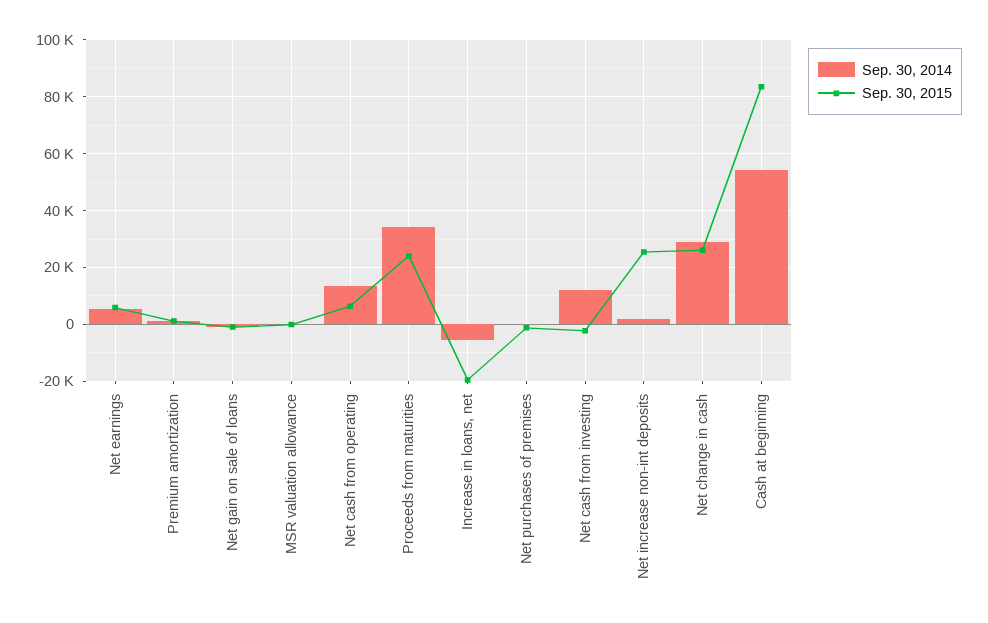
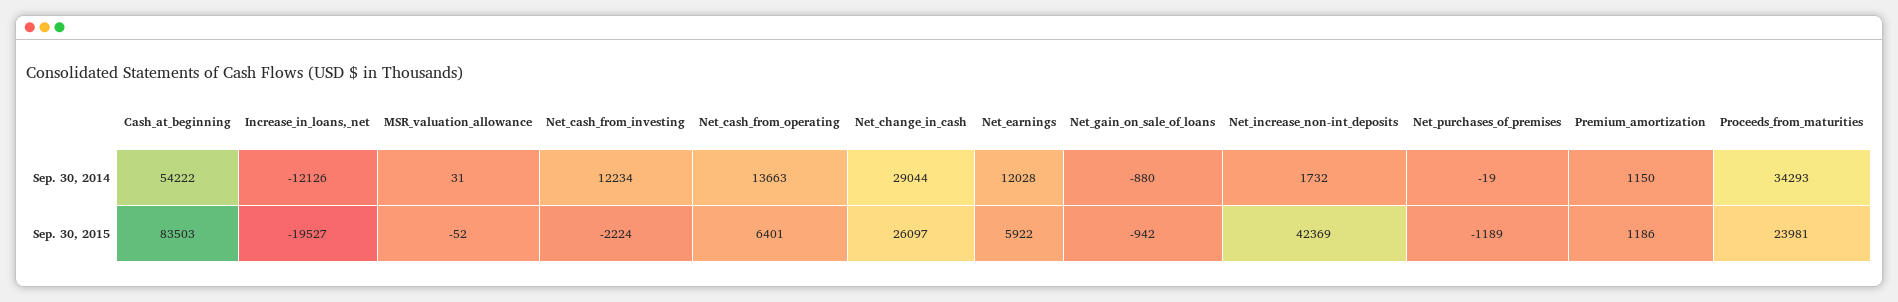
  {
    "Sep. 30, 2014": {
-     "Net earnings": 5000,
+     "Net earnings": 12028,
      "Premium amortization": 1150,
      "Net gain on sale of loans": -880,
      "MSR valuation allowance": 31,
      "Net cash from operating": 13663,
      "Proceeds from maturities": 34293,
-     "Increase in loans, net": -5000,
+     "Increase in loans, net": -12126,
      "Net purchases of premises": -19,
      "Net cash from investing": 12234,
      "Net increase non-int deposits": 1732,
      "Net change in cash": 29044,
      "Cash at beginning": 54222
    },
    "Sep. 30, 2015": {
      "Net earnings": 5922,
      "Premium amortization": 1186,
      "Net gain on sale of loans": -942,
      "MSR valuation allowance": -52,
      "Net cash from operating": 6401,
      "Proceeds from maturities": 23981,
      "Increase in loans, net": -19527,
      "Net purchases of premises": -1189,
      "Net cash from investing": -2224,
-     "Net increase non-int deposits": 25000,
+     "Net increase non-int deposits": 42369,
      "Net change in cash": 26097,
      "Cash at beginning": 83503
    }
  }

